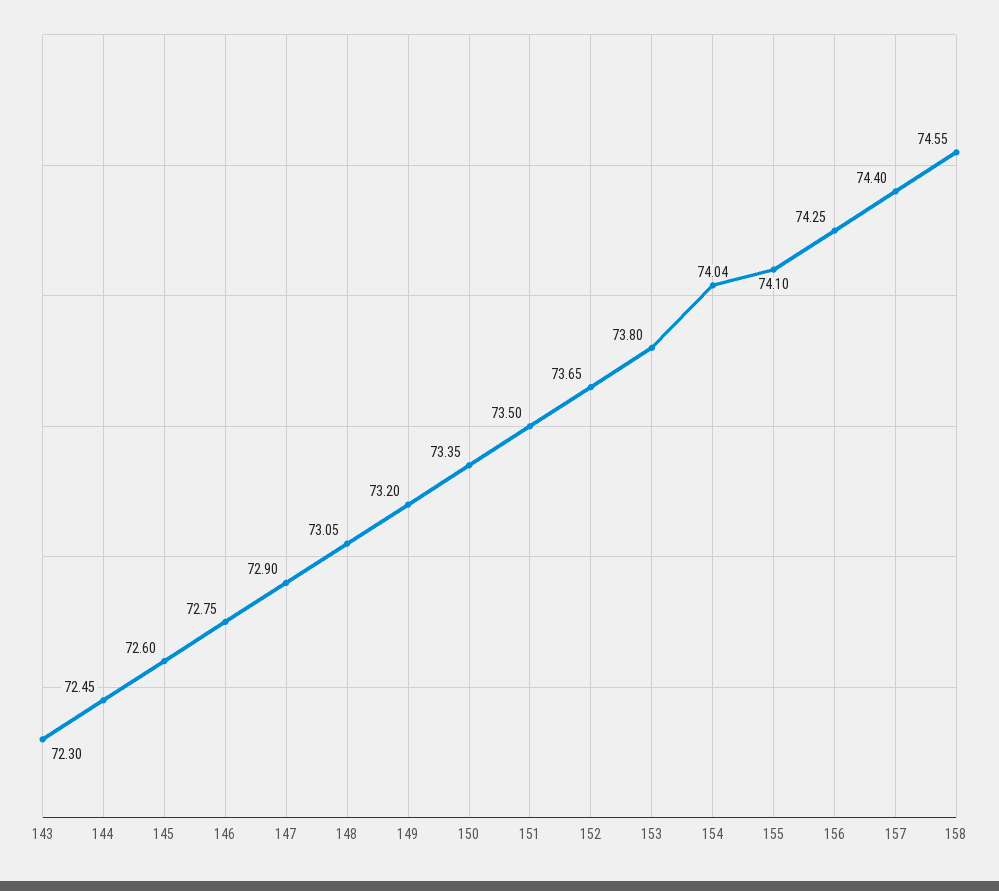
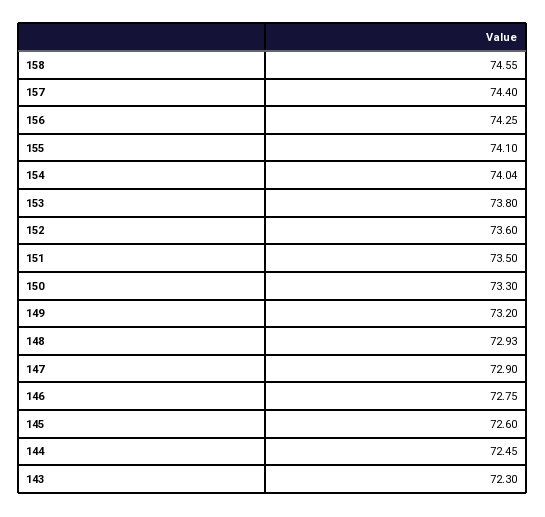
  {
    "143": 72.3,
    "144": 72.45,
    "145": 72.6,
    "146": 72.75,
    "147": 72.9,
-   "148": 73.05,
+   "148": 72.93,
    "149": 73.2,
-   "150": 73.35,
+   "150": 73.3,
    "151": 73.5,
-   "152": 73.65,
+   "152": 73.6,
    "153": 73.8,
    "154": 74.04,
    "155": 74.1,
    "156": 74.25,
    "157": 74.4,
    "158": 74.55
  }

